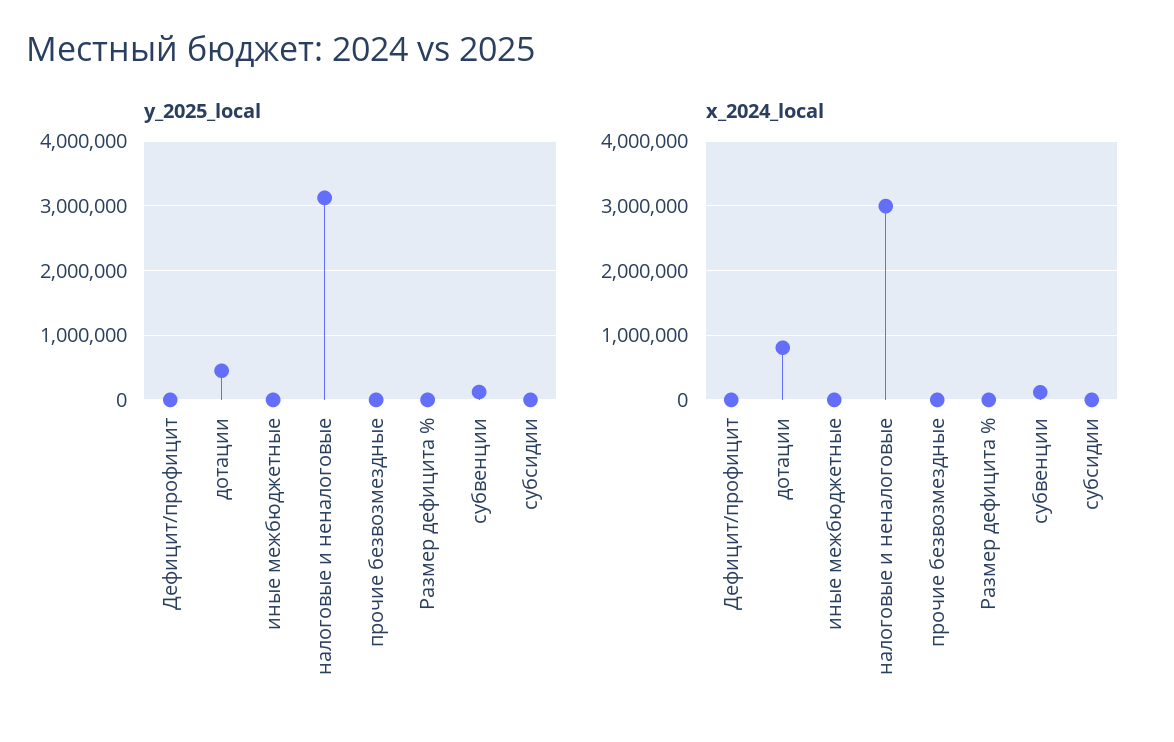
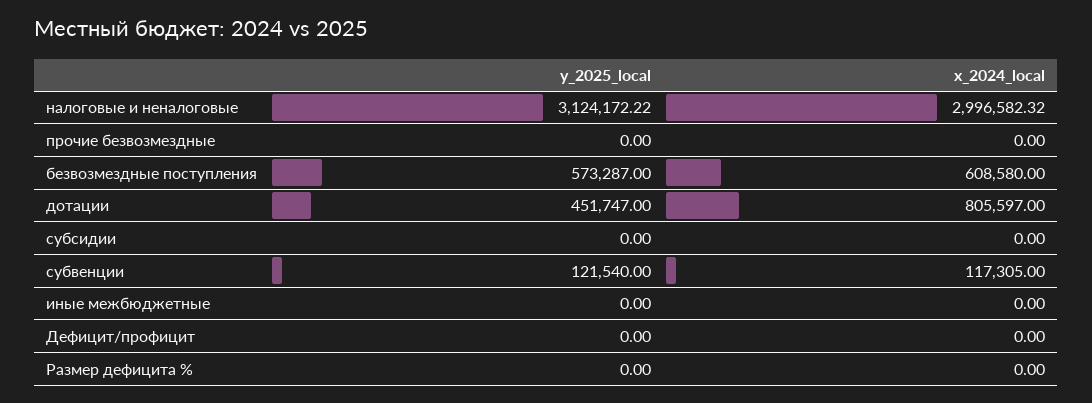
  {
    "y_2025_local": {
      "Дефицит/профицит": 0,
      "дотации": 451747,
      "иные межбюджетные": 0,
      "налоговые и неналоговые": 3124172.22,
      "прочие безвозмездные": 0,
      "Размер дефицита %": 0,
      "субвенции": 121540,
-     "субсидии": 0
+     "субсидии": 0,
+     "безвозмездные поступления": 573287
    },
    "x_2024_local": {
      "Дефицит/профицит": 0,
      "дотации": 805597,
      "иные межбюджетные": 0,
      "налоговые и неналоговые": 2996582.32,
      "прочие безвозмездные": 0,
      "Размер дефицита %": 0,
      "субвенции": 117305,
-     "субсидии": 0
+     "субсидии": 0,
+     "безвозмездные поступления": 608580
    }
  }

